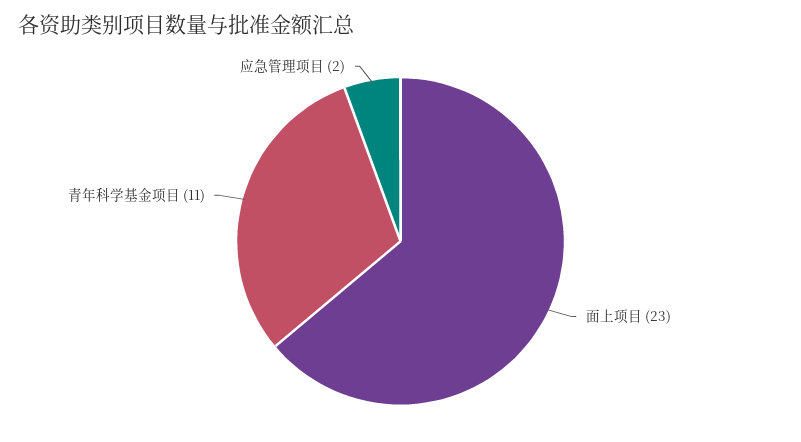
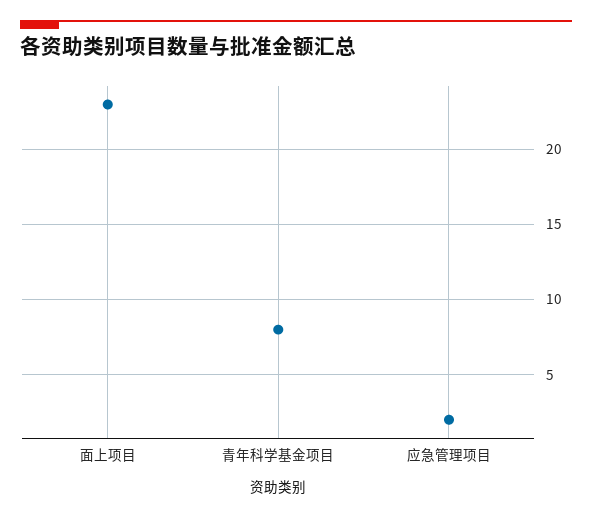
  {
    "面上项目": 23,
-   "青年科学基金项目": 11,
+   "青年科学基金项目": 8,
    "应急管理项目": 2
  }

